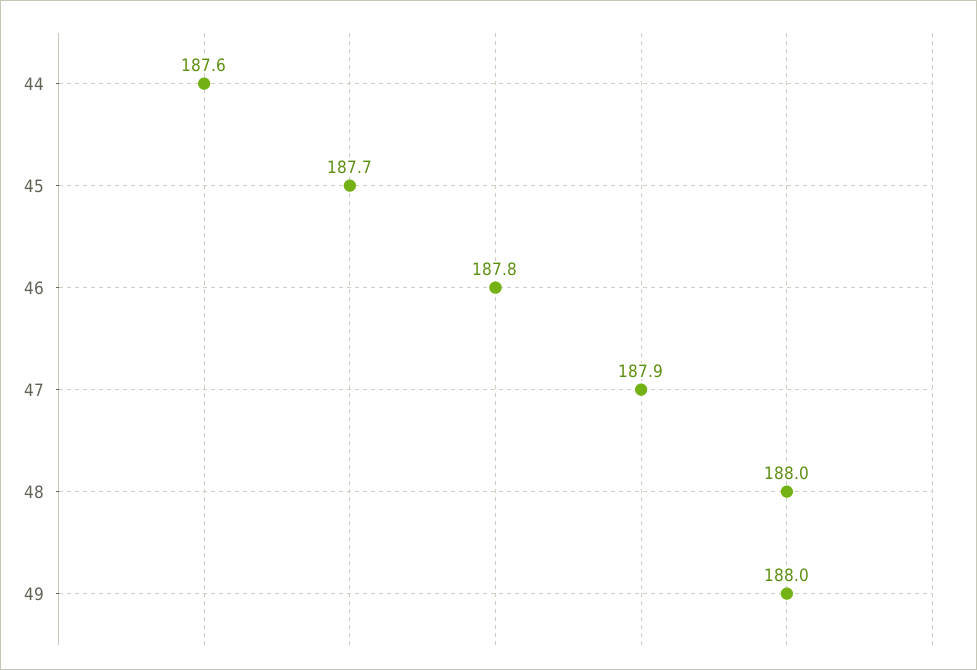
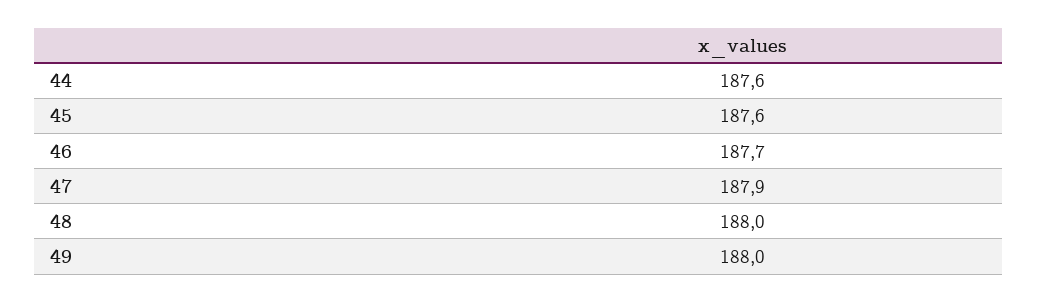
  {
    "44": 187.6,
-   "45": 187.7,
+   "45": 187.6,
-   "46": 187.8,
+   "46": 187.7,
    "47": 187.9,
    "48": 188,
    "49": 188
  }

